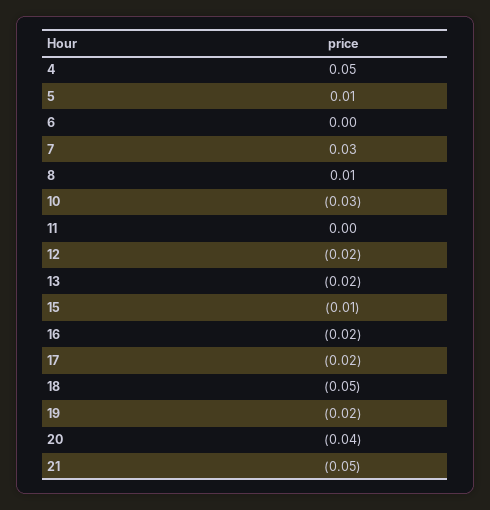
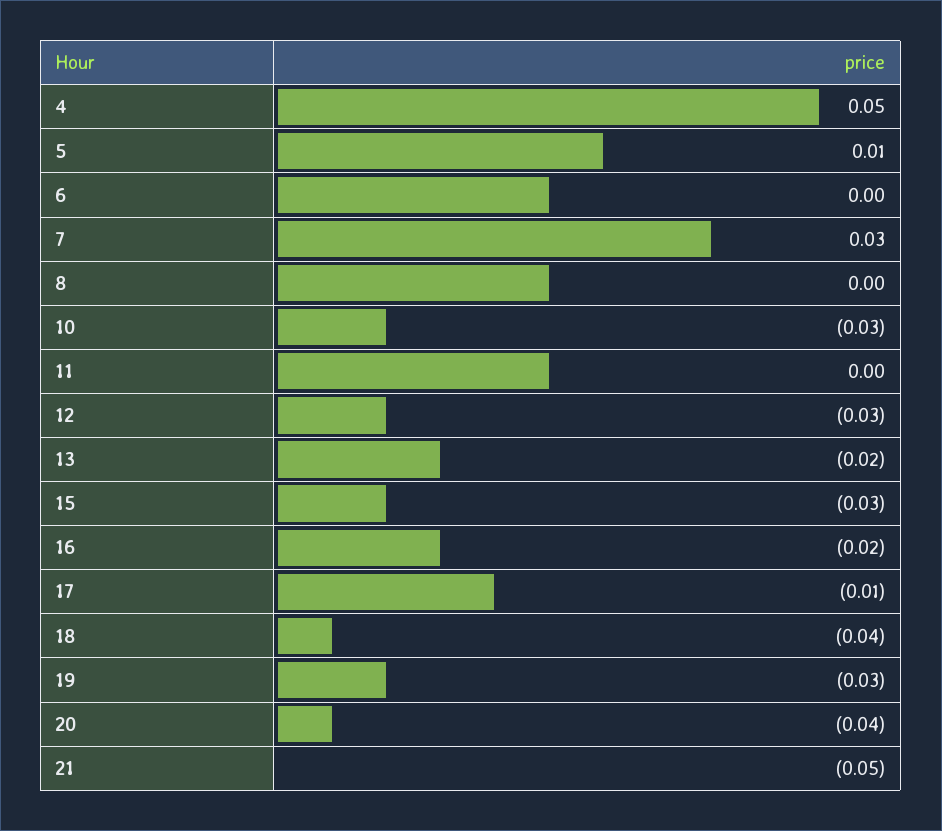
  {
    "4": 0.05,
    "5": 0.01,
    "6": 0,
    "7": 0.03,
-   "8": 0.01,
+   "8": 0,
    "10": -0.03,
    "11": 0,
-   "12": -0.02,
+   "12": -0.03,
    "13": -0.02,
-   "15": -0.01,
+   "15": -0.03,
    "16": -0.02,
-   "17": -0.02,
+   "17": -0.01,
-   "18": -0.05,
+   "18": -0.04,
-   "19": -0.02,
+   "19": -0.03,
    "20": -0.04,
    "21": -0.05
  }

